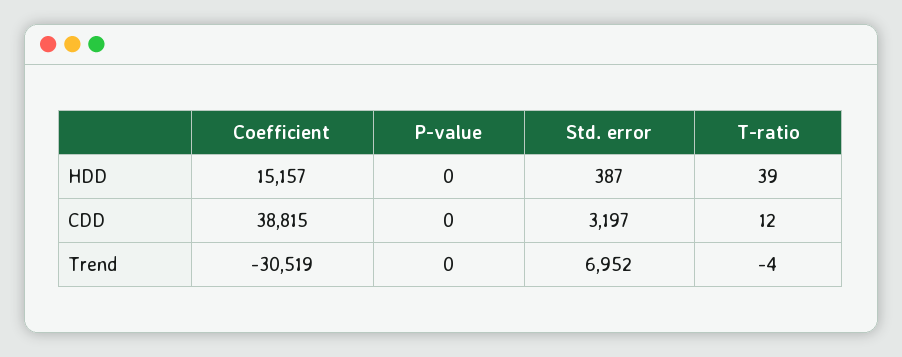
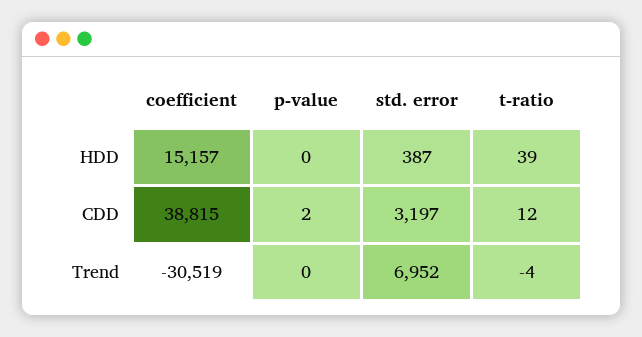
  {
    "Coefficient": {
      "HDD": 15157,
      "CDD": 38815,
      "Trend": -30519
    },
    "P-value": {
      "HDD": 0,
-     "CDD": 0,
+     "CDD": 2,
      "Trend": 0
    },
    "Std. error": {
      "HDD": 387,
      "CDD": 3197,
      "Trend": 6952
    },
    "T-ratio": {
      "HDD": 39,
      "CDD": 12,
      "Trend": -4
    }
  }

